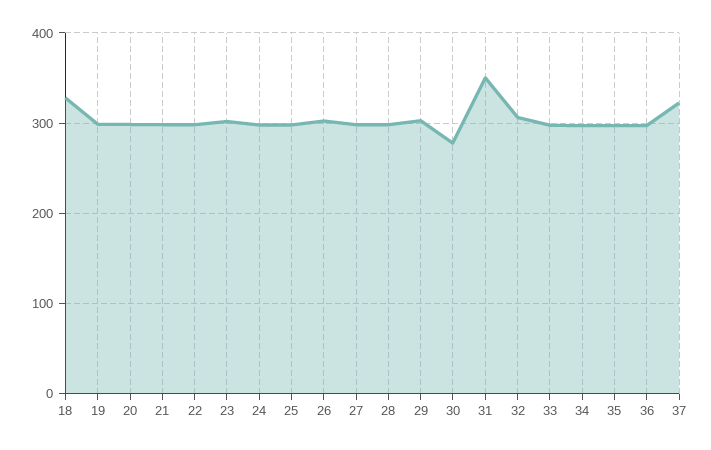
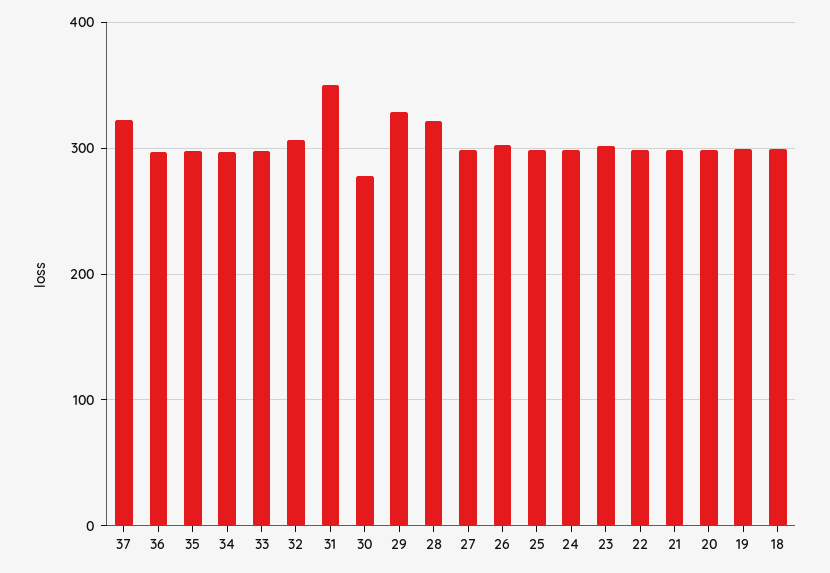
  {
-   "18": 330,
+   "18": 300,
    "19": 300,
    "20": 300,
    "21": 300,
    "22": 300,
    "23": 300,
    "24": 300,
    "25": 300,
    "26": 300,
    "27": 300,
-   "28": 300,
+   "28": 320,
-   "29": 300,
+   "29": 330,
    "30": 280,
    "31": 350,
    "32": 310,
    "33": 300,
    "34": 300,
    "35": 300,
    "36": 300,
    "37": 320
  }

